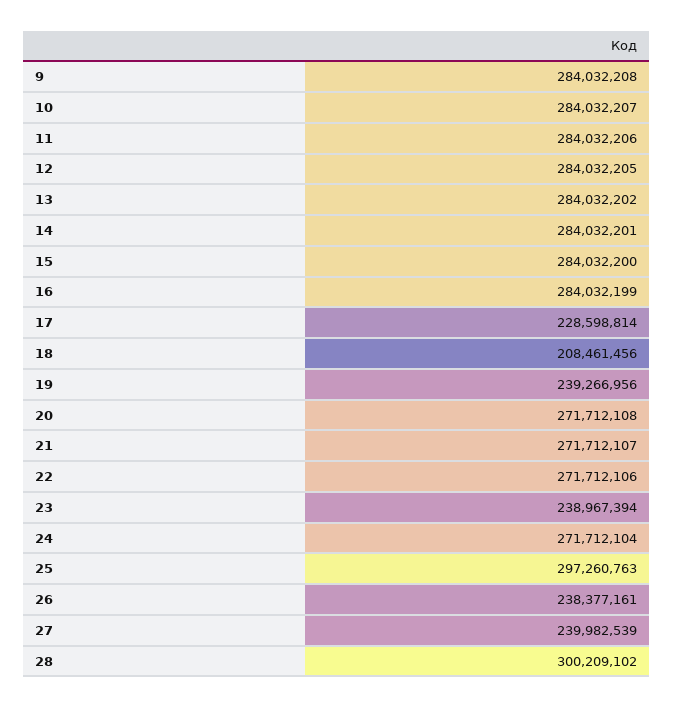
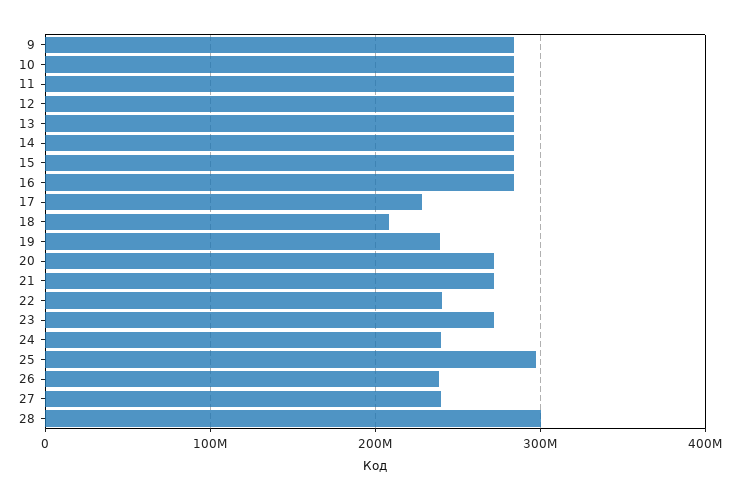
  {
    "9": 284032208,
    "10": 284032207,
    "11": 284032206,
    "12": 284032205,
    "13": 284032202,
    "14": 284032201,
    "15": 284032200,
    "16": 284032199,
    "17": 228598814,
    "18": 208461456,
    "19": 239266956,
    "20": 271712108,
    "21": 271712107,
-   "22": 271712106,
+   "22": 240000000,
-   "23": 238967394,
+   "23": 270000000,
-   "24": 271712104,
+   "24": 240000000,
    "25": 297260763,
    "26": 238377161,
    "27": 239982539,
    "28": 300209102
  }

